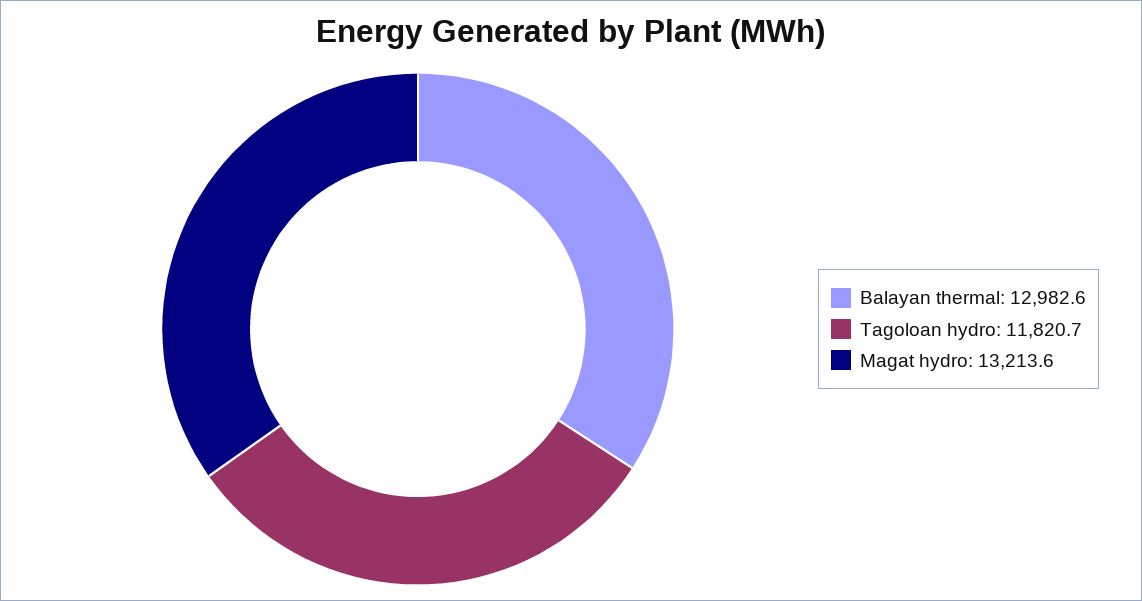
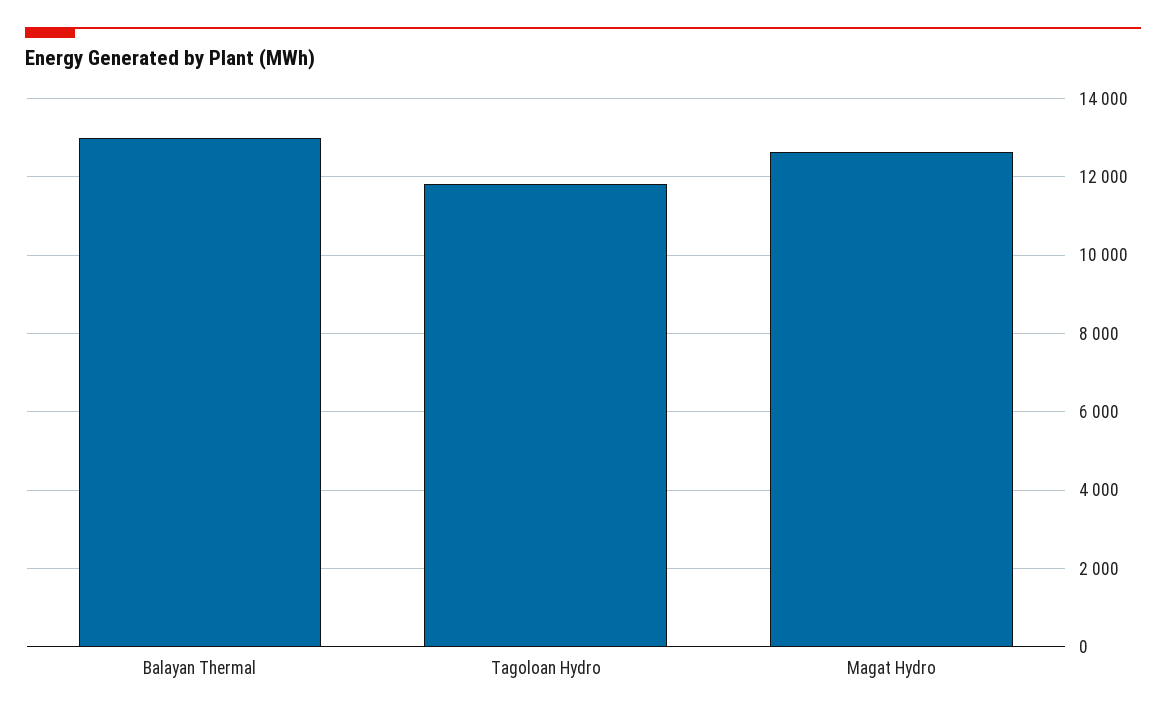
  {
    "Balayan thermal": 12982.6,
    "Tagoloan hydro": 11820.7,
-   "Magat hydro": 13213.6
+   "Magat hydro": 12600
  }

